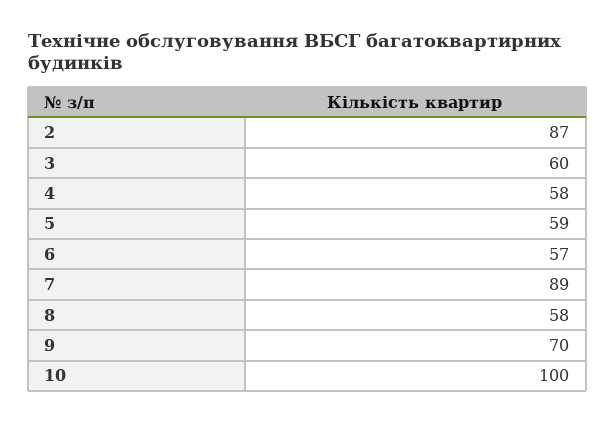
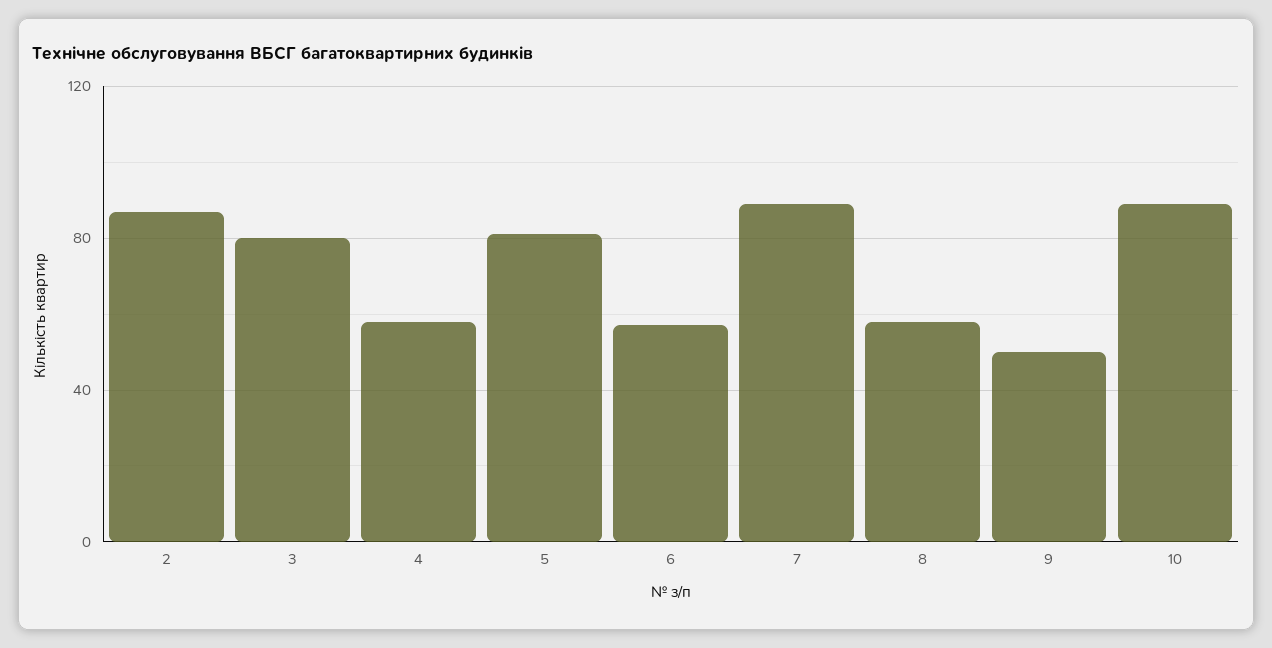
  {
    "2": 87,
-   "3": 60,
+   "3": 80,
    "4": 58,
-   "5": 59,
+   "5": 80,
    "6": 57,
    "7": 89,
    "8": 58,
-   "9": 70,
+   "9": 50,
-   "10": 100
+   "10": 90
  }

